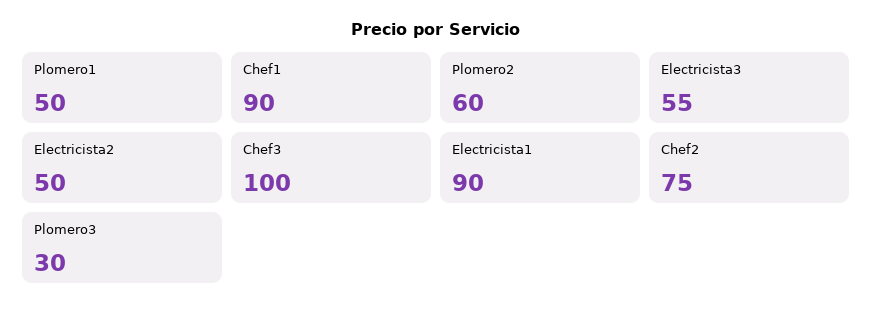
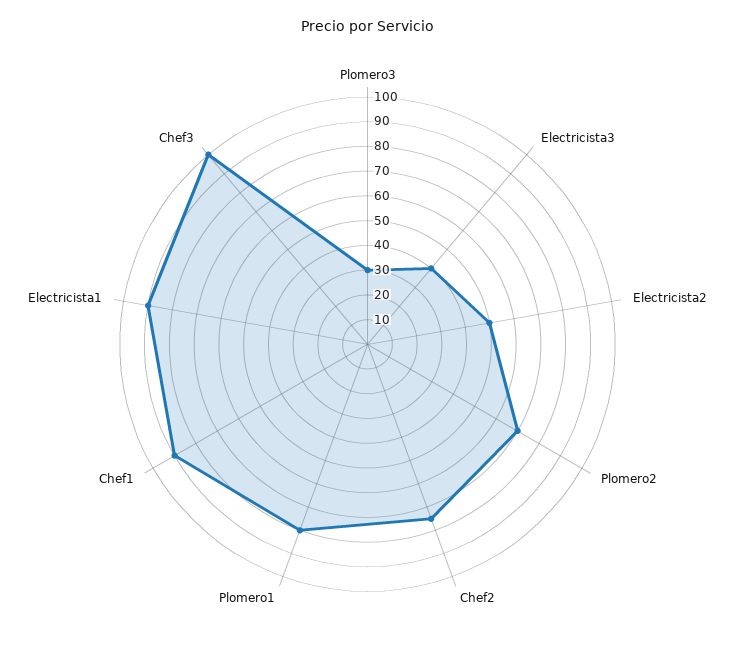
  {
-   "Plomero1": 50,
+   "Plomero1": 80,
    "Chef1": 90,
-   "Plomero2": 60,
+   "Plomero2": 70,
-   "Electricista3": 55,
+   "Electricista3": 40,
    "Electricista2": 50,
    "Chef3": 100,
    "Electricista1": 90,
    "Chef2": 75,
    "Plomero3": 30
  }

